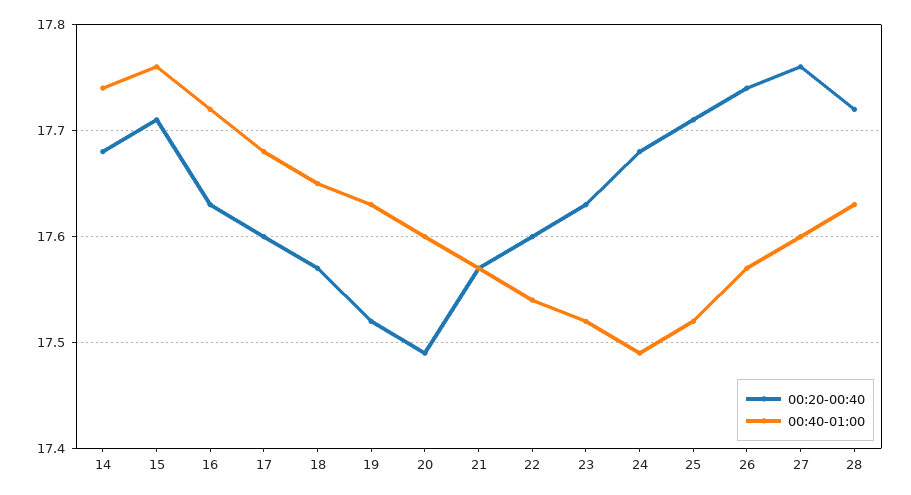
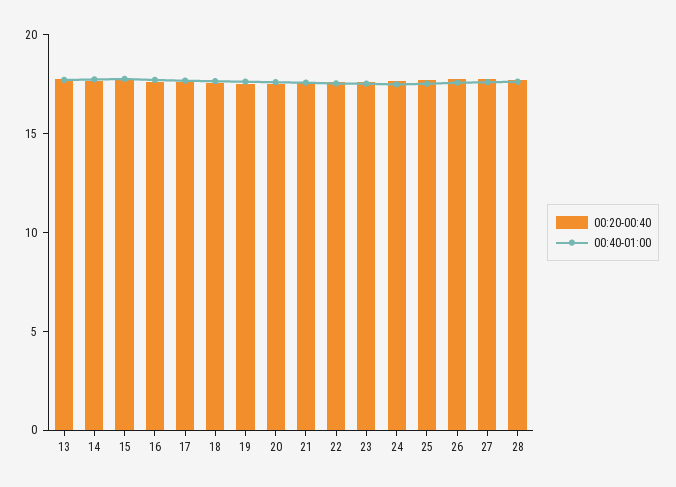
  {
    "00:20-00:40": {
      "14": 17.68,
      "15": 17.71,
      "16": 17.63,
      "17": 17.6,
      "18": 17.57,
      "19": 17.52,
      "20": 17.49,
      "21": 17.57,
      "22": 17.6,
      "23": 17.63,
      "24": 17.68,
      "25": 17.71,
      "26": 17.74,
      "27": 17.76,
-     "28": 17.72
+     "28": 17.72,
+     "13": 18
    },
    "00:40-01:00": {
      "14": 17.74,
      "15": 17.76,
      "16": 17.72,
      "17": 17.68,
      "18": 17.65,
      "19": 17.63,
      "20": 17.6,
      "21": 17.57,
      "22": 17.54,
      "23": 17.52,
      "24": 17.49,
      "25": 17.52,
      "26": 17.57,
      "27": 17.6,
-     "28": 17.63
+     "28": 17.63,
+     "13": 18
    }
  }

